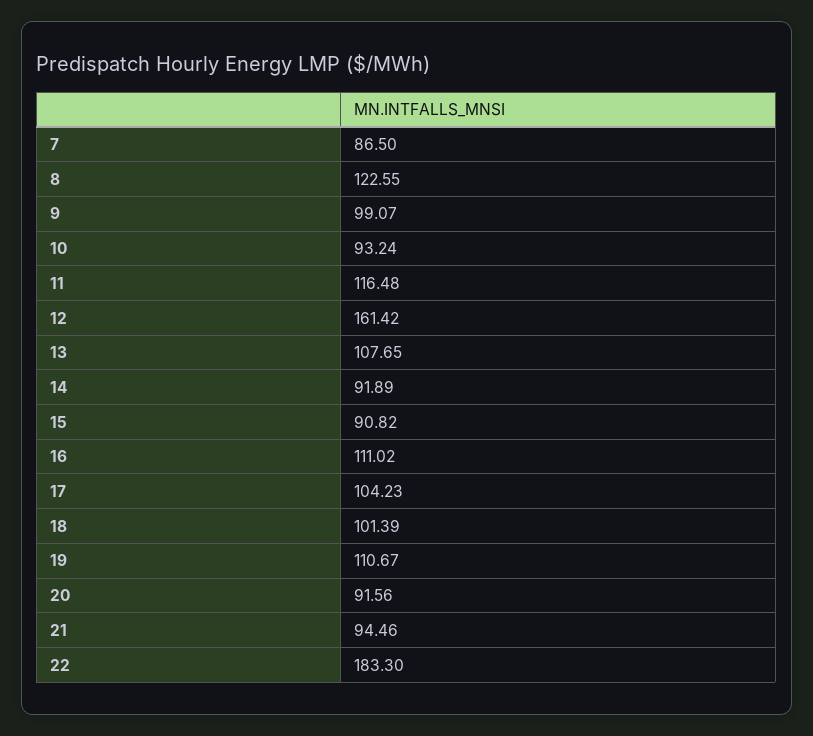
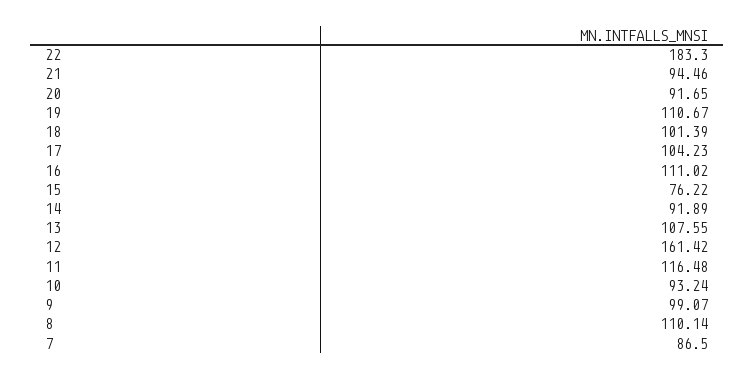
  {
    "7": 86.5,
-   "8": 122.55,
+   "8": 110.14,
    "9": 99.07,
    "10": 93.24,
    "11": 116.48,
    "12": 161.42,
-   "13": 107.65,
+   "13": 107.55,
    "14": 91.89,
-   "15": 90.82,
+   "15": 76.22,
    "16": 111.02,
    "17": 104.23,
    "18": 101.39,
    "19": 110.67,
-   "20": 91.56,
+   "20": 91.65,
    "21": 94.46,
    "22": 183.3
  }

